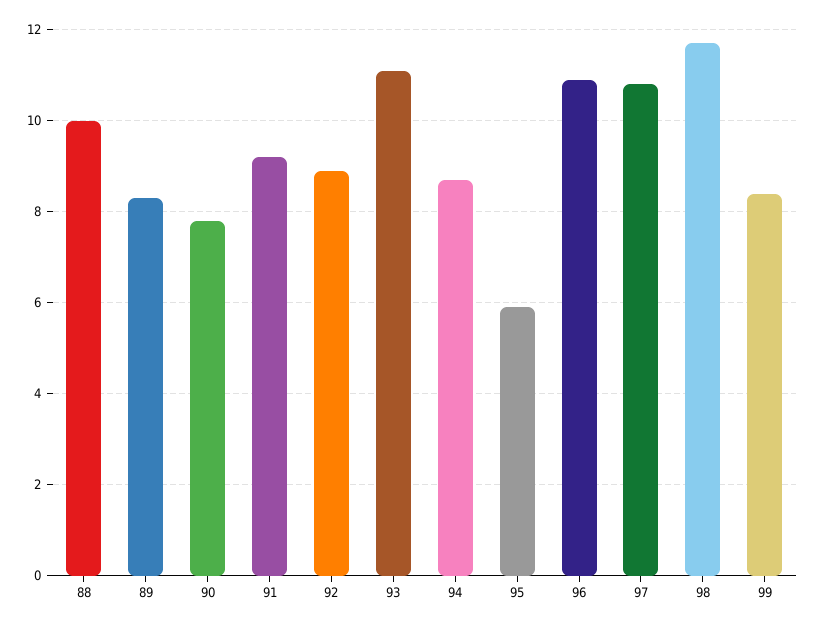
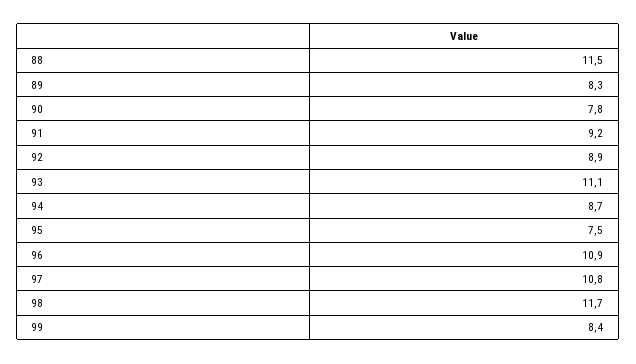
  {
-   "88": 10,
+   "88": 11.5,
    "89": 8.3,
    "90": 7.8,
    "91": 9.2,
    "92": 8.9,
    "93": 11.1,
    "94": 8.7,
-   "95": 6,
+   "95": 7.5,
    "96": 10.9,
    "97": 10.8,
    "98": 11.7,
    "99": 8.4
  }

